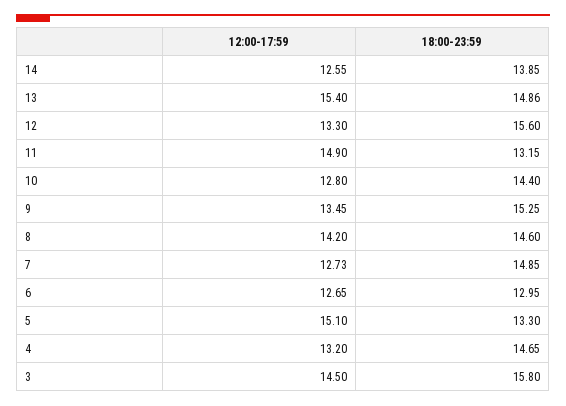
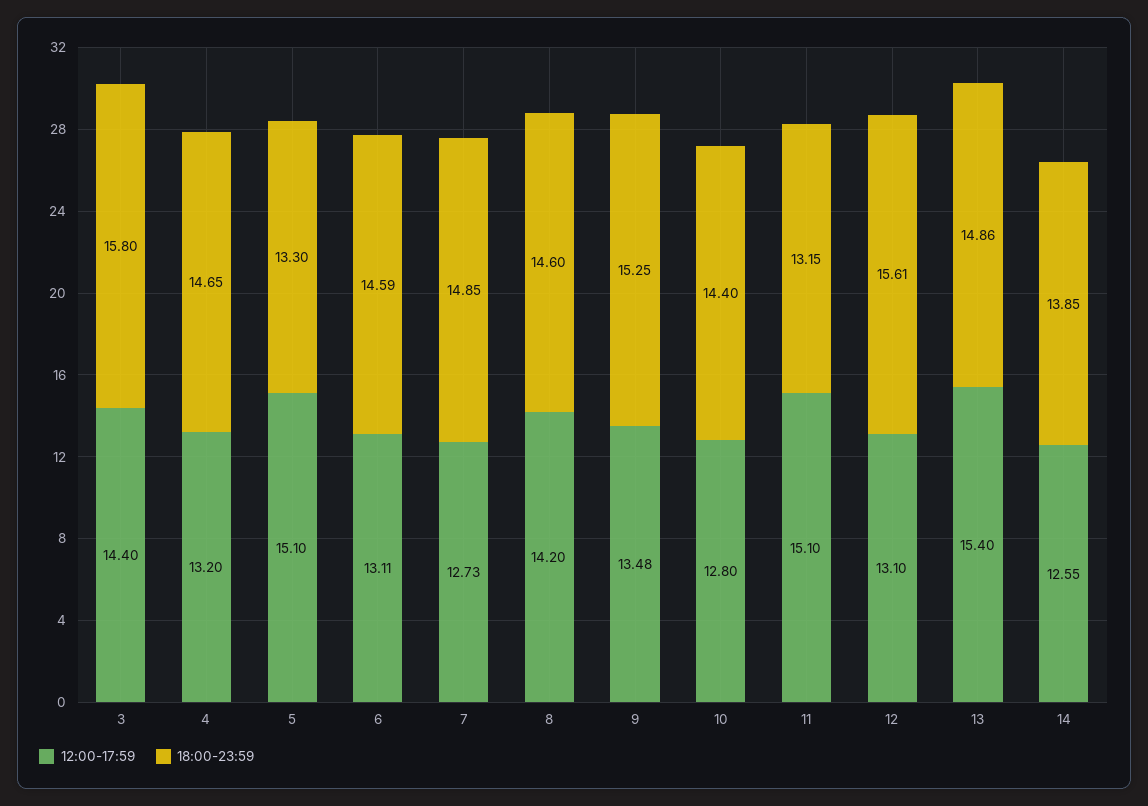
  {
    "12:00-17:59": {
      "14": 12.55,
      "13": 15.4,
-     "12": 13.3,
+     "12": 13.1,
-     "11": 14.9,
+     "11": 15.1,
      "10": 12.8,
-     "9": 13.45,
+     "9": 13.48,
      "8": 14.2,
      "7": 12.73,
-     "6": 12.65,
+     "6": 13.11,
      "5": 15.1,
      "4": 13.2,
-     "3": 14.5
+     "3": 14.4
    },
    "18:00-23:59": {
      "14": 13.85,
      "13": 14.86,
-     "12": 15.6,
+     "12": 15.61,
      "11": 13.15,
      "10": 14.4,
      "9": 15.25,
      "8": 14.6,
      "7": 14.85,
-     "6": 12.95,
+     "6": 14.59,
      "5": 13.3,
      "4": 14.65,
      "3": 15.8
    }
  }

